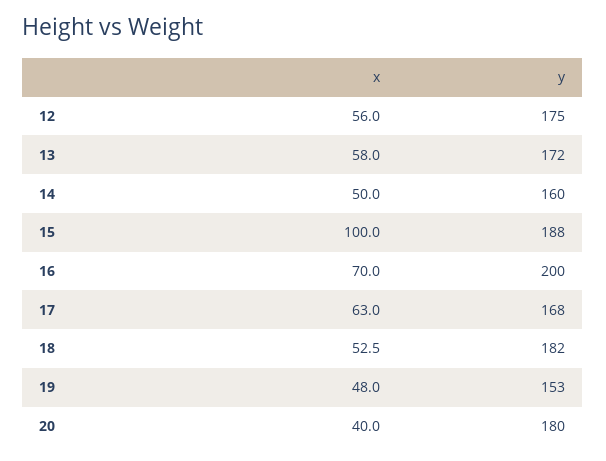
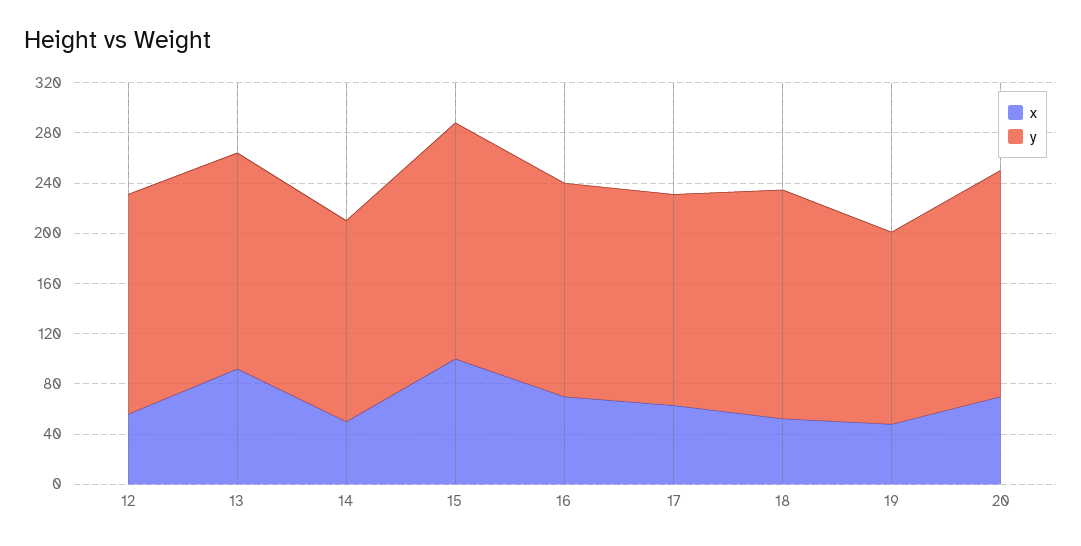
  {
    "x": {
      "12": 56,
-     "13": 58,
+     "13": 90,
      "14": 50,
      "15": 100,
      "16": 70,
      "17": 63,
      "18": 52.5,
      "19": 48,
-     "20": 40
+     "20": 70
    },
    "y": {
      "12": 175,
      "13": 172,
      "14": 160,
      "15": 188,
-     "16": 200,
+     "16": 170,
      "17": 168,
      "18": 182,
      "19": 153,
      "20": 180
    }
  }

